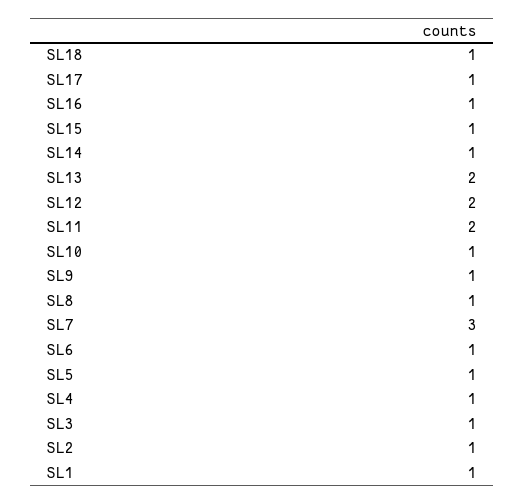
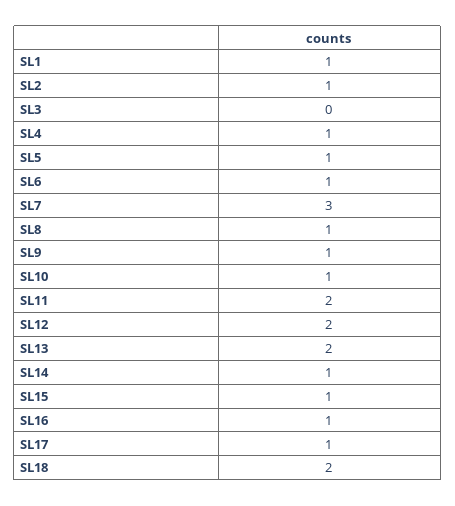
  {
-   "SL18": 1,
+   "SL18": 2,
    "SL17": 1,
    "SL16": 1,
    "SL15": 1,
    "SL14": 1,
    "SL13": 2,
    "SL12": 2,
    "SL11": 2,
    "SL10": 1,
    "SL9": 1,
    "SL8": 1,
    "SL7": 3,
    "SL6": 1,
    "SL5": 1,
    "SL4": 1,
-   "SL3": 1,
+   "SL3": 0,
    "SL2": 1,
    "SL1": 1
  }

